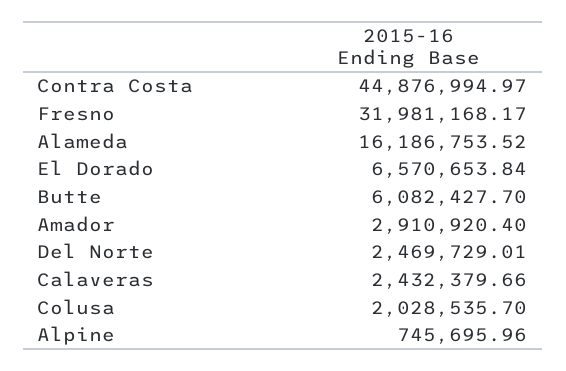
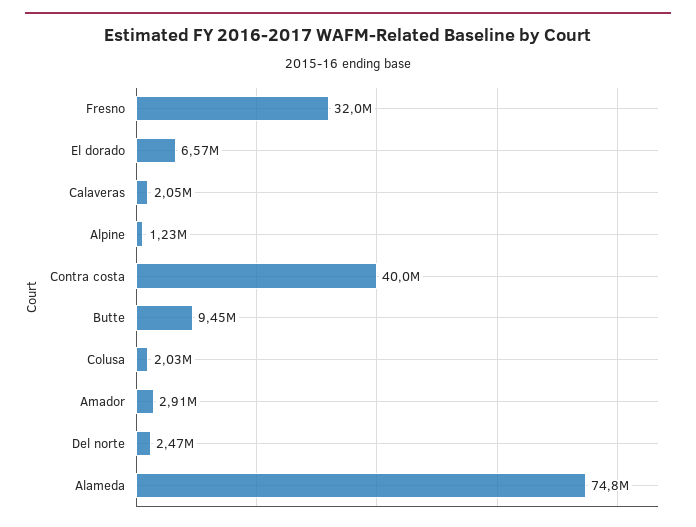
  {
-   "Contra Costa": 44876994.97,
+   "Contra Costa": 40000000,
    "Fresno": 31981168.17,
-   "Alameda": 16186753.52,
+   "Alameda": 74800000,
    "El Dorado": 6570653.84,
-   "Butte": 6082427.7,
+   "Butte": 9450000,
    "Amador": 2910920.4,
    "Del Norte": 2469729.01,
-   "Calaveras": 2432379.66,
+   "Calaveras": 2050000,
    "Colusa": 2028535.7,
-   "Alpine": 745695.96
+   "Alpine": 1230000
  }

